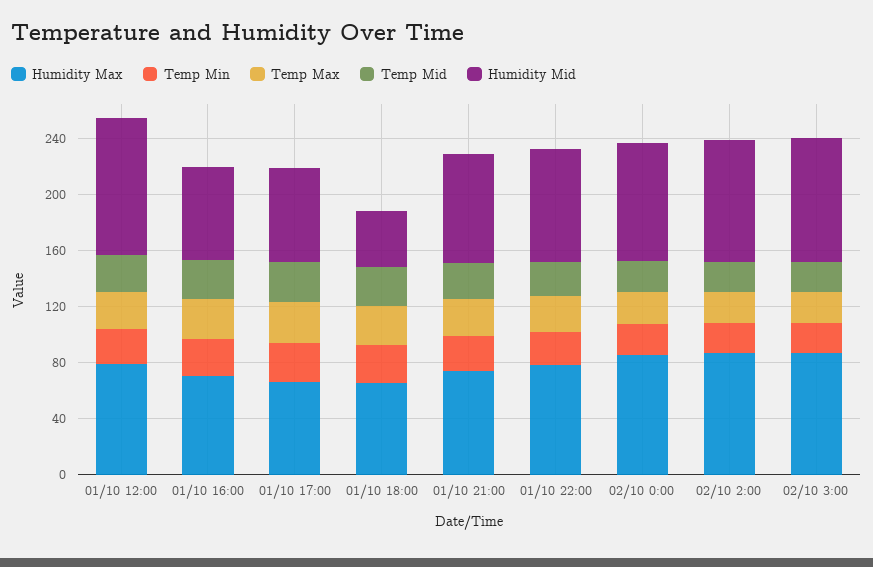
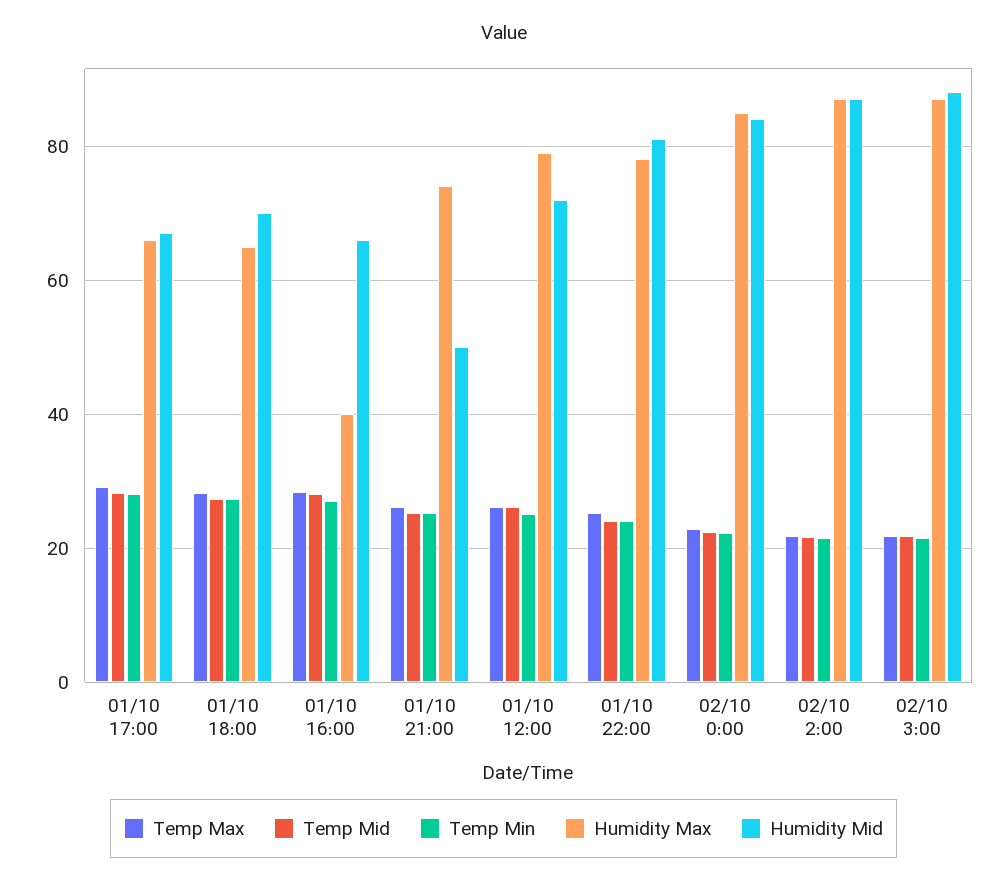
  {
    "Humidity Max": {
      "01/10 12:00": 80,
-     "01/10 16:00": 70,
+     "01/10 16:00": 40,
      "01/10 17:00": 66,
      "01/10 18:00": 66,
      "01/10 21:00": 74,
      "01/10 22:00": 78,
      "02/10 0:00": 86,
      "02/10 2:00": 88,
      "02/10 3:00": 88
    },
    "Temp Min": {
      "01/10 12:00": 26,
      "01/10 16:00": 28,
      "01/10 17:00": 28,
      "01/10 18:00": 28,
      "01/10 21:00": 26,
      "01/10 22:00": 24,
      "02/10 0:00": 22,
      "02/10 2:00": 22,
      "02/10 3:00": 22
    },
    "Temp Max": {
      "01/10 12:00": 26,
      "01/10 16:00": 28,
      "01/10 17:00": 30,
      "01/10 18:00": 28,
      "01/10 21:00": 26,
      "01/10 22:00": 26,
      "02/10 0:00": 22,
      "02/10 2:00": 22,
      "02/10 3:00": 22
    },
    "Temp Mid": {
      "01/10 12:00": 26,
      "01/10 16:00": 28,
      "01/10 17:00": 28,
      "01/10 18:00": 28,
      "01/10 21:00": 26,
      "01/10 22:00": 24,
      "02/10 0:00": 22,
      "02/10 2:00": 22,
      "02/10 3:00": 22
    },
    "Humidity Mid": {
-     "01/10 12:00": 100,
+     "01/10 12:00": 72,
      "01/10 16:00": 66,
      "01/10 17:00": 68,
-     "01/10 18:00": 40,
+     "01/10 18:00": 70,
-     "01/10 21:00": 80,
+     "01/10 21:00": 50,
      "01/10 22:00": 82,
      "02/10 0:00": 84,
      "02/10 2:00": 88,
      "02/10 3:00": 88
    }
  }

